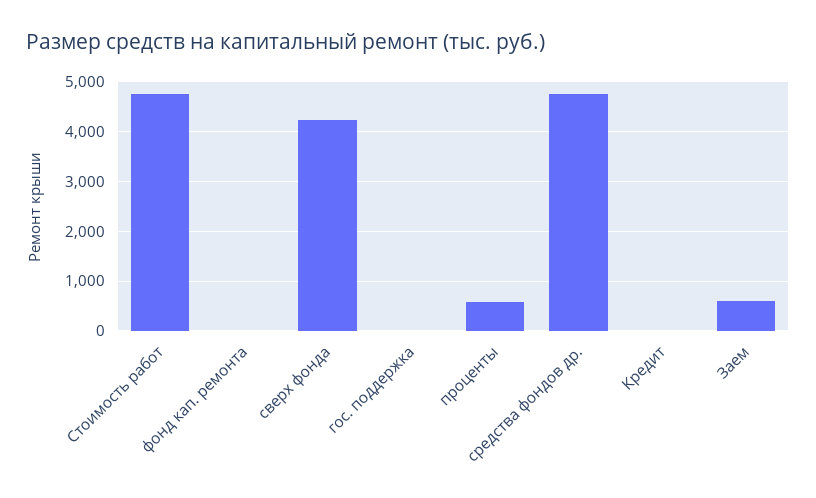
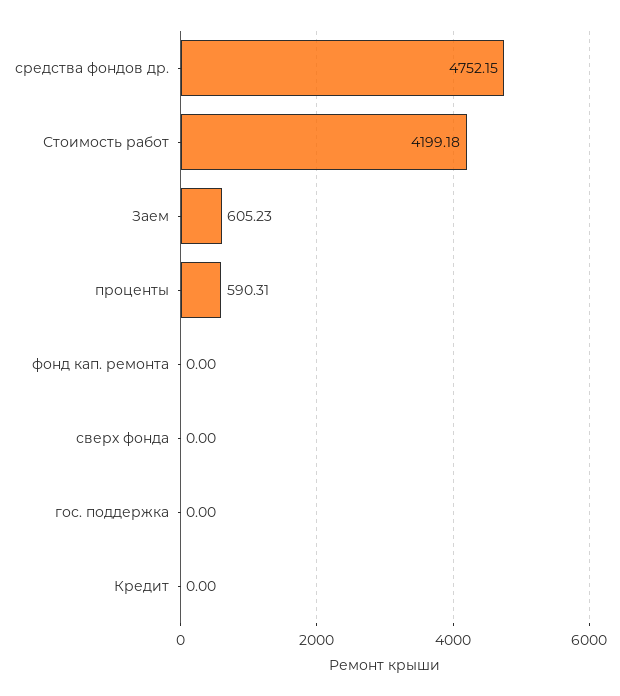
  {
-   "Стоимость работ": 4800,
+   "Стоимость работ": 4199.18,
    "фонд кап. ремонта": 0,
-   "сверх фонда": 4200,
+   "сверх фонда": 0,
    "гос. поддержка": 0,
    "проценты": 590.31,
    "средства фондов др.": 4752.15,
    "Кредит": 0,
    "Заем": 605.23
  }

